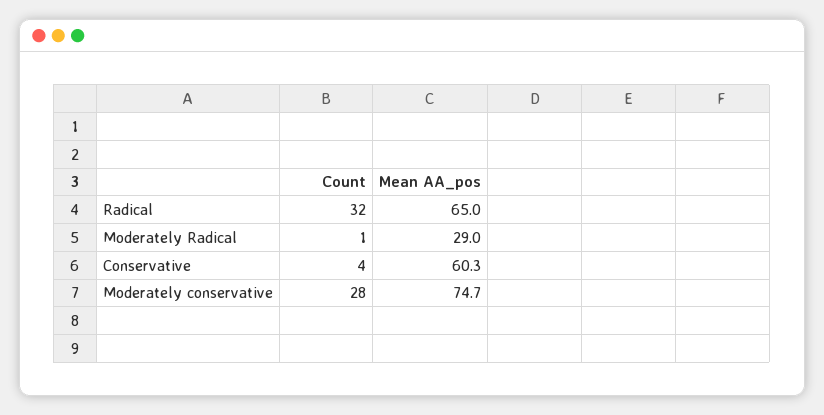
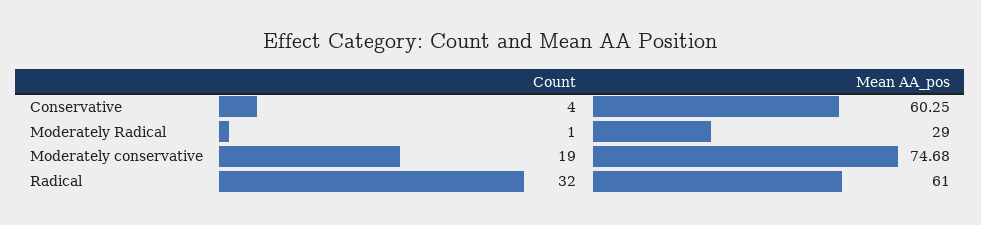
  {
    "Count": {
      "Radical": 32,
      "Moderately Radical": 1,
      "Conservative": 4,
-     "Moderately conservative": 28
+     "Moderately conservative": 19
    },
    "Mean AA_pos": {
-     "Radical": 65,
+     "Radical": 61,
      "Moderately Radical": 29,
      "Conservative": 60.25,
      "Moderately conservative": 74.68
    }
  }

